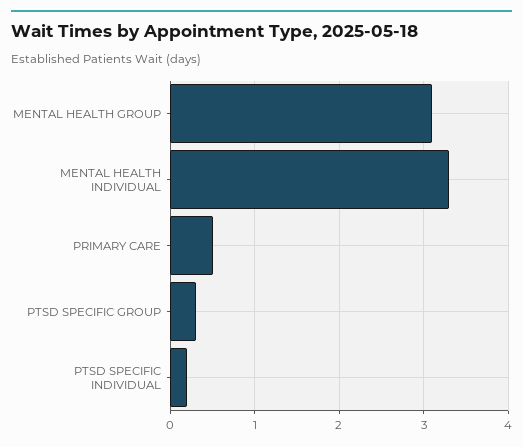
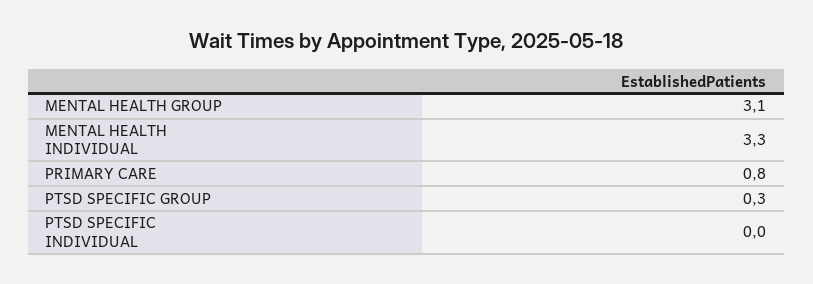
  {
    "MENTAL HEALTH GROUP": 3.1,
    "MENTAL HEALTH INDIVIDUAL": 3.3,
-   "PRIMARY CARE": 0.5,
+   "PRIMARY CARE": 0.8,
    "PTSD SPECIFIC GROUP": 0.3,
-   "PTSD SPECIFIC INDIVIDUAL": 0.2
+   "PTSD SPECIFIC INDIVIDUAL": 0
  }

